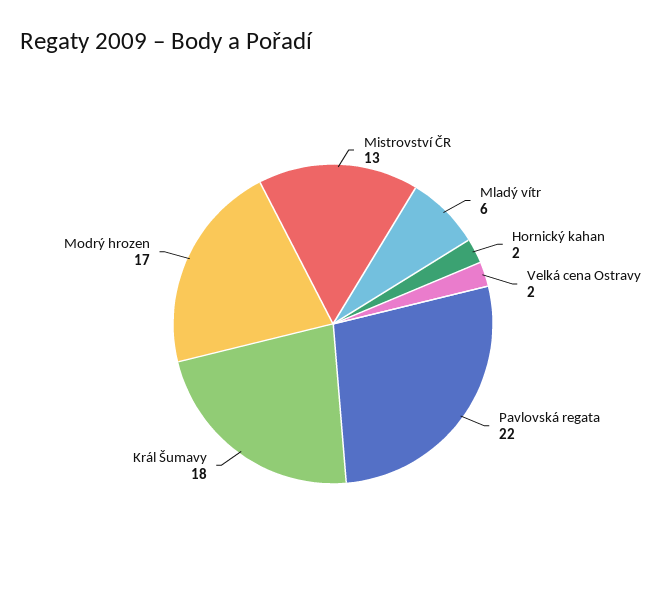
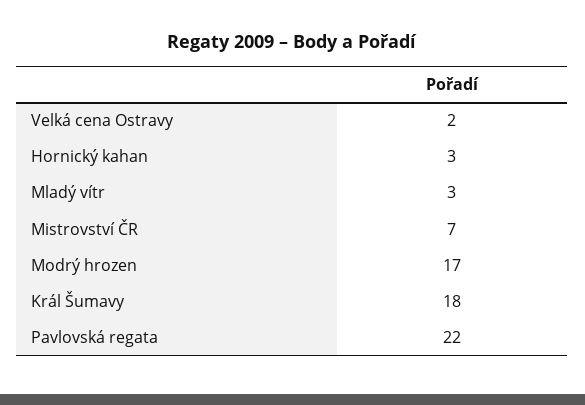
  {
-   "Mistrovství ČR": 13,
+   "Mistrovství ČR": 7,
-   "Mladý vítr": 6,
+   "Mladý vítr": 3,
-   "Hornický kahan": 2,
+   "Hornický kahan": 3,
    "Velká cena Ostravy": 2,
    "Pavlovská regata": 22,
    "Král Šumavy": 18,
    "Modrý hrozen": 17
  }

